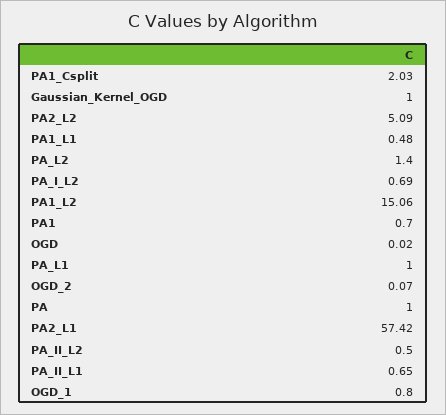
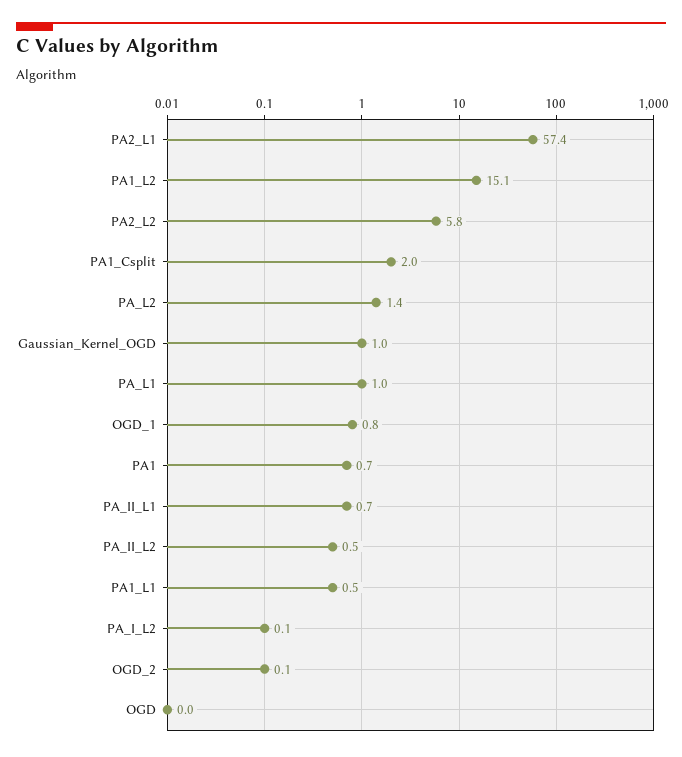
  {
    "PA1_Csplit": 2.03,
    "Gaussian_Kernel_OGD": 1,
-   "PA2_L2": 5.09,
+   "PA2_L2": 5.8,
    "PA1_L1": 0.48,
    "PA_L2": 1.4,
-   "PA_I_L2": 0.69,
+   "PA_I_L2": 0.1,
    "PA1_L2": 15.06,
    "PA1": 0.7,
    "OGD": 0.02,
    "PA_L1": 1,
    "OGD_2": 0.07,
-   "PA": 1,
    "PA2_L1": 57.42,
    "PA_II_L2": 0.5,
    "PA_II_L1": 0.65,
    "OGD_1": 0.8
  }

